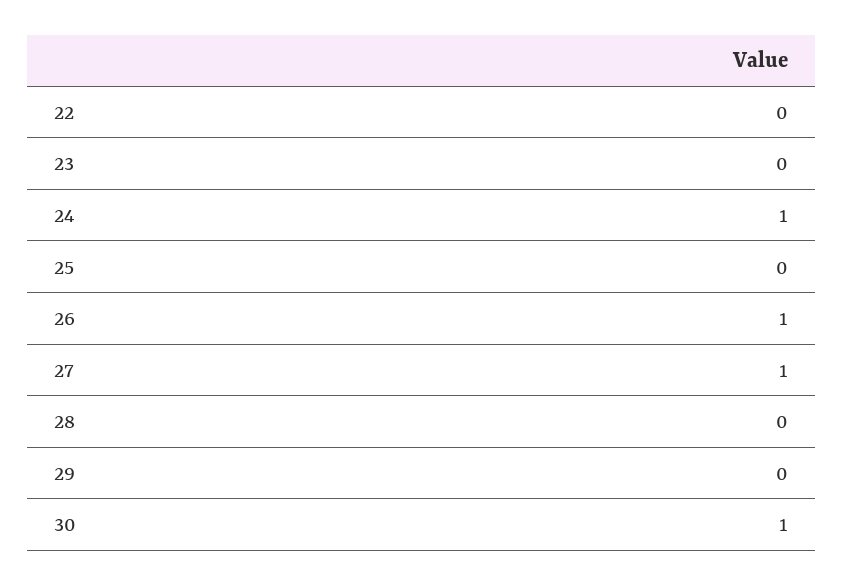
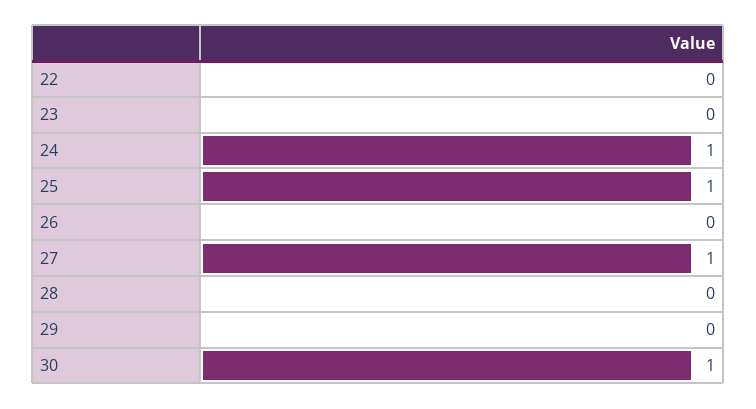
  {
    "22": 0,
    "23": 0,
    "24": 1,
-   "25": 0,
+   "25": 1,
-   "26": 1,
+   "26": 0,
    "27": 1,
    "28": 0,
    "29": 0,
    "30": 1
  }

